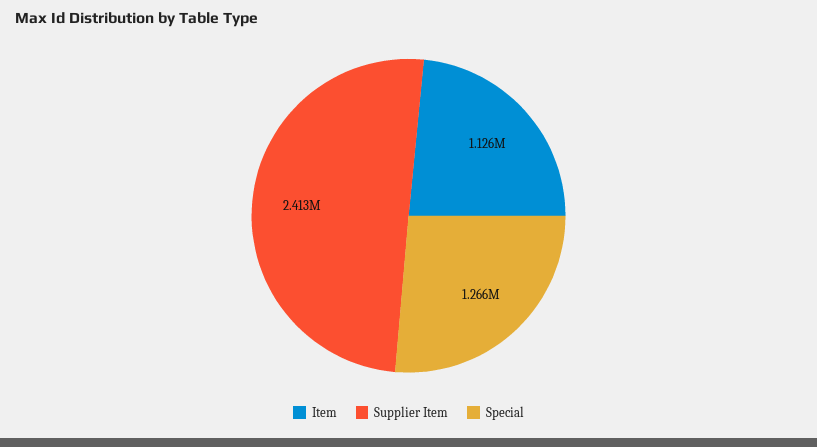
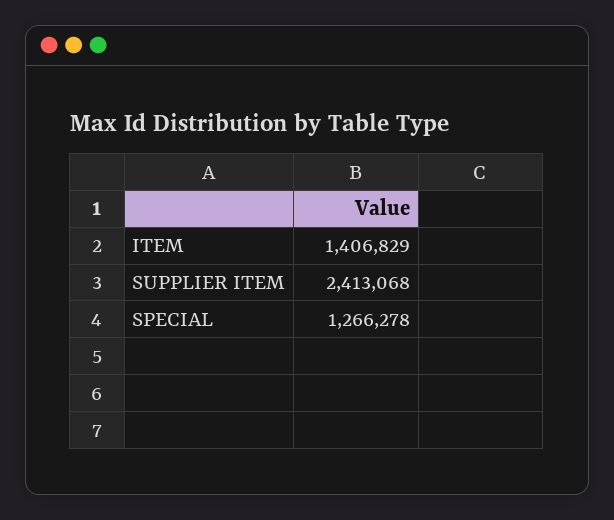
  {
-   "Item": 1126000,
+   "Item": 1406829,
    "Supplier Item": 2413068,
    "Special": 1266278
  }

